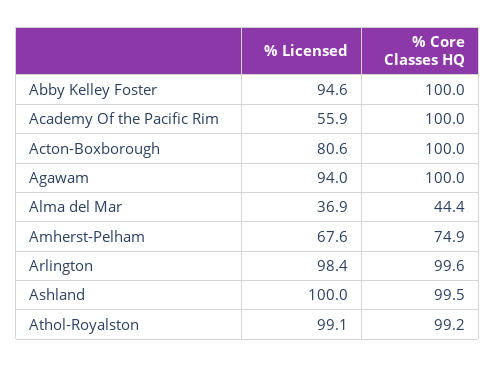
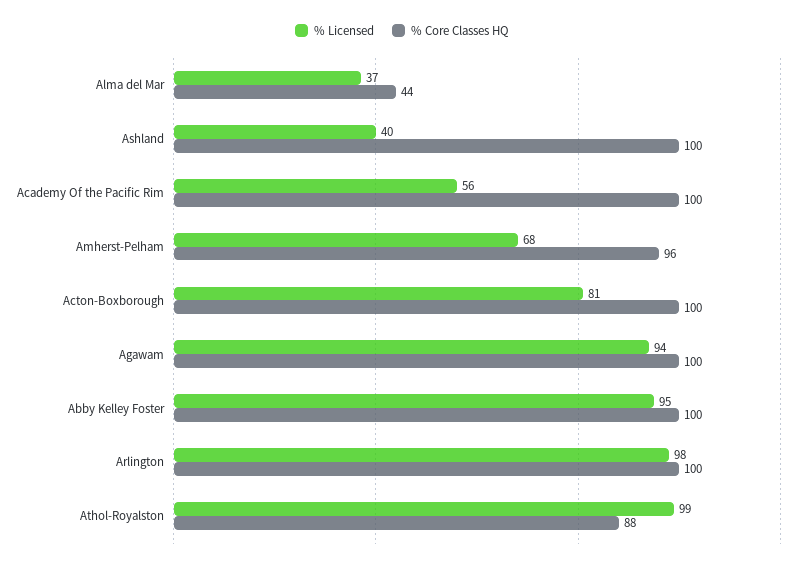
  {
    "% Licensed": {
      "Abby Kelley Foster": 94.6,
      "Academy Of the Pacific Rim": 55.9,
      "Acton-Boxborough": 80.6,
      "Agawam": 94,
      "Alma del Mar": 36.9,
      "Amherst-Pelham": 67.6,
      "Arlington": 98.4,
-     "Ashland": 100,
+     "Ashland": 40,
      "Athol-Royalston": 99.1
    },
    "% Core Classes HQ": {
      "Abby Kelley Foster": 100,
      "Academy Of the Pacific Rim": 100,
      "Acton-Boxborough": 100,
      "Agawam": 100,
      "Alma del Mar": 44.4,
-     "Amherst-Pelham": 74.9,
+     "Amherst-Pelham": 96,
      "Arlington": 99.6,
      "Ashland": 99.5,
-     "Athol-Royalston": 99.2
+     "Athol-Royalston": 88
    }
  }

